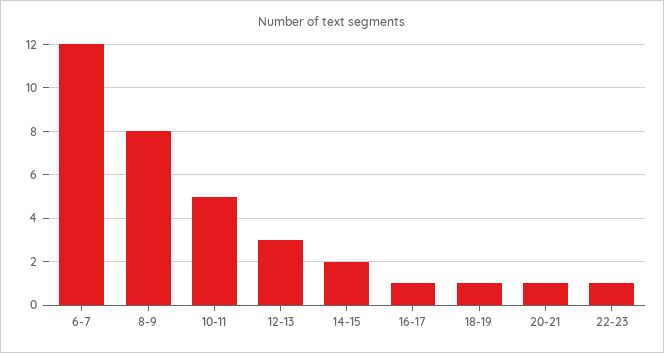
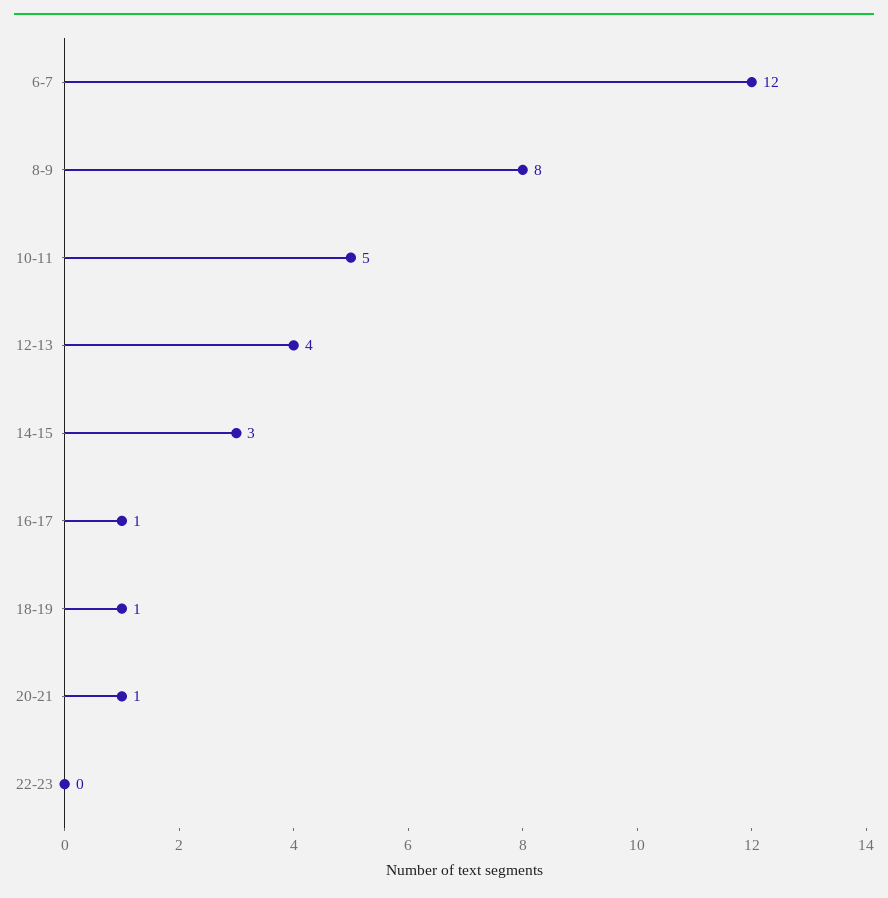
  {
    "6-7": 12,
    "8-9": 8,
    "10-11": 5,
-   "12-13": 3,
+   "12-13": 4,
-   "14-15": 2,
+   "14-15": 3,
    "16-17": 1,
    "18-19": 1,
    "20-21": 1,
-   "22-23": 1
+   "22-23": 0
  }

